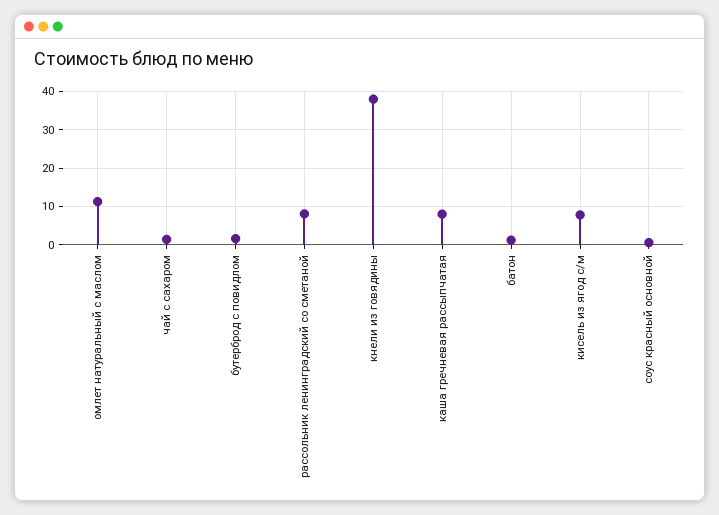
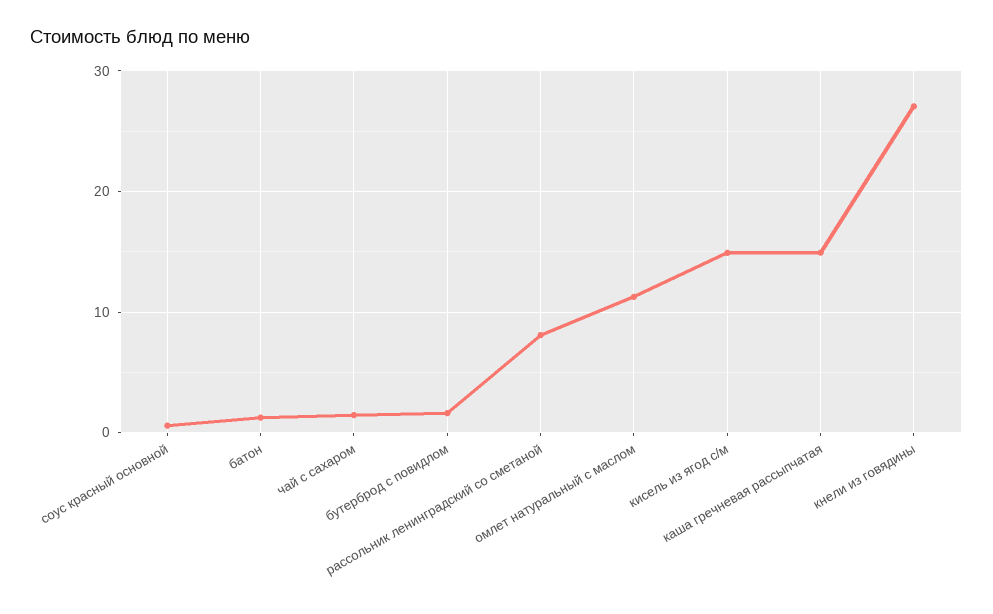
  {
    "омлет натуральный с маслом": 11,
    "чай с сахаром": 1,
    "бутерброд с повидлом": 2,
    "рассольник ленинградский со сметаной": 8,
-   "кнели из говядины": 38,
+   "кнели из говядины": 27,
-   "каша гречневая рассыпчатая": 8,
+   "каша гречневая рассыпчатая": 15,
    "батон": 1,
-   "кисель из ягод с/м": 8,
+   "кисель из ягод с/м": 15,
    "соус красный основной": 1
  }

